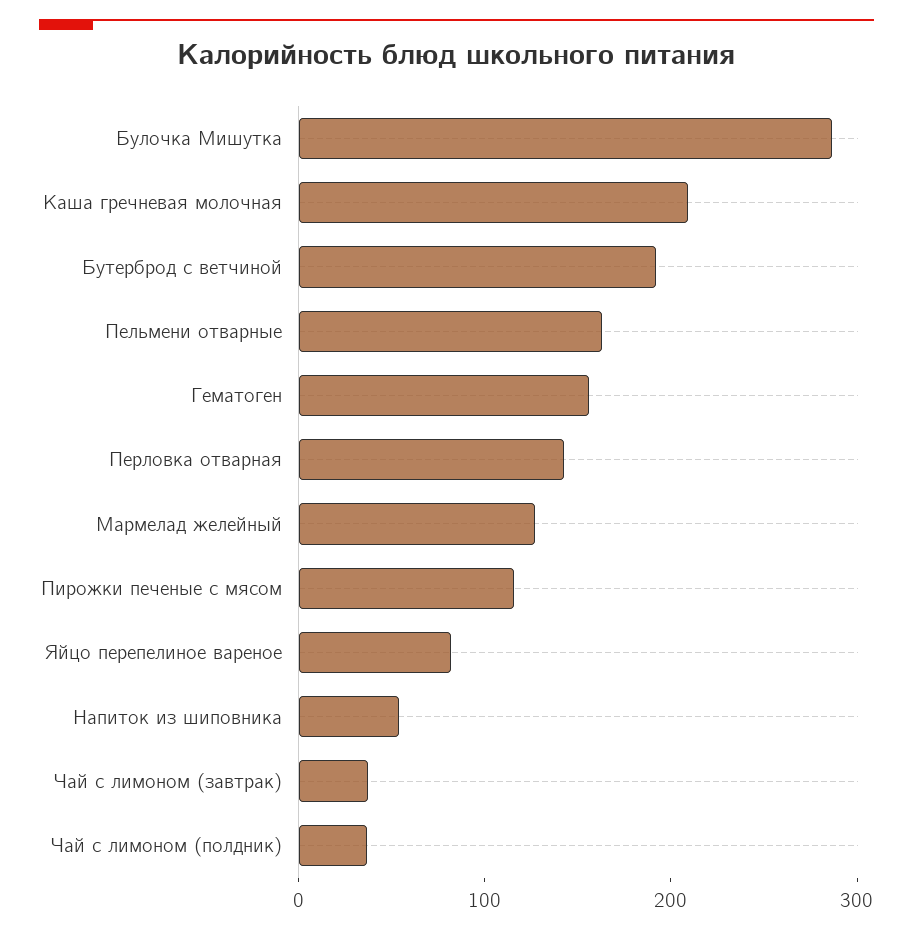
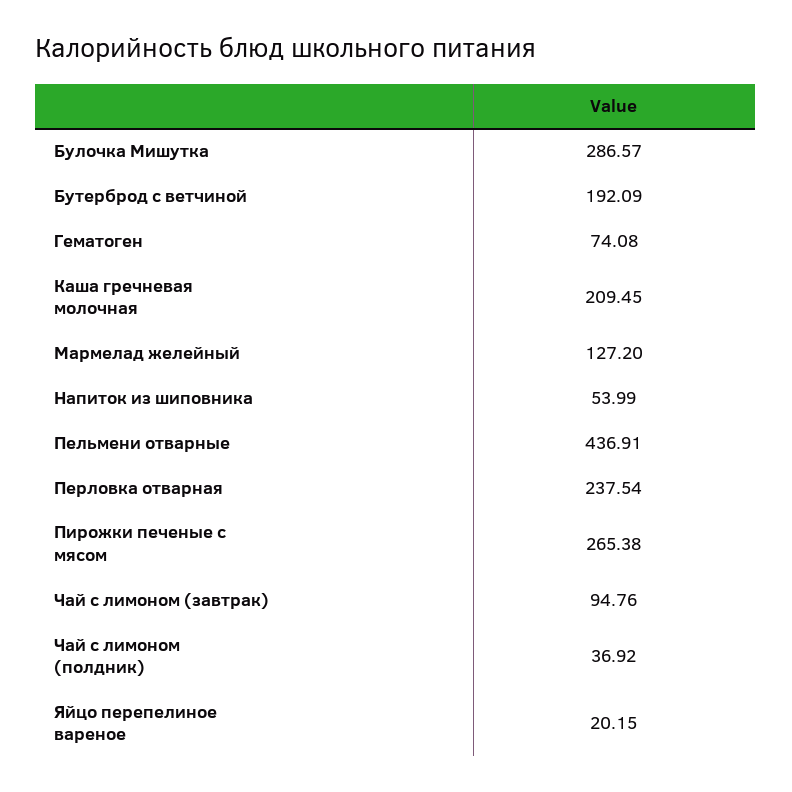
  {
    "Булочка Мишутка": 286.57,
    "Каша гречневая молочная": 209.45,
    "Бутерброд с ветчиной": 192.09,
-   "Пельмени отварные": 160,
+   "Пельмени отварные": 436.91,
-   "Гематоген": 160,
+   "Гематоген": 74.08,
-   "Перловка отварная": 140,
+   "Перловка отварная": 237.54,
    "Мармелад желейный": 127.2,
-   "Пирожки печеные с мясом": 120,
+   "Пирожки печеные с мясом": 265.38,
-   "Яйцо перепелиное вареное": 80,
+   "Яйцо перепелиное вареное": 20.15,
    "Напиток из шиповника": 53.99,
-   "Чай с лимоном (завтрак)": 40,
+   "Чай с лимоном (завтрак)": 94.76,
    "Чай с лимоном (полдник)": 36.92
  }

